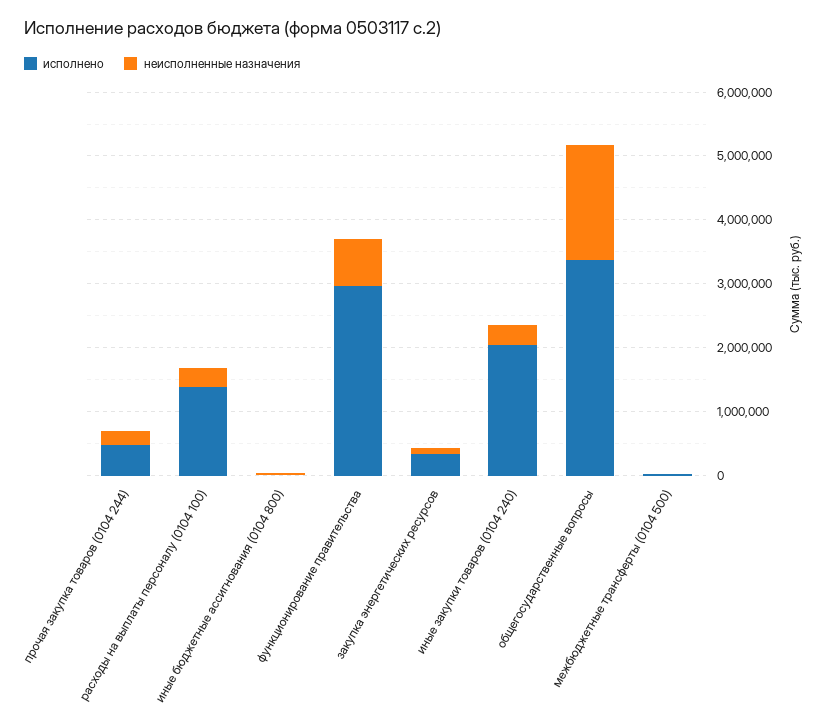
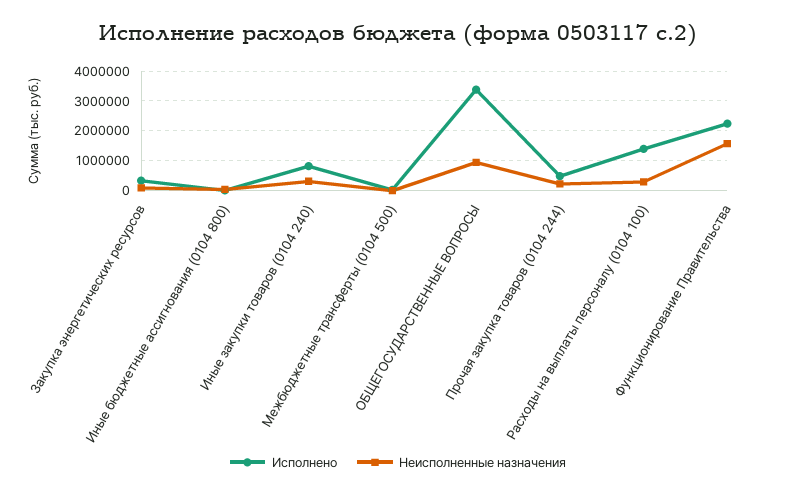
  {
    "исполнено": {
      "прочая закупка товаров (0104 244)": 400000,
      "расходы на выплаты персоналу (0104 100)": 1400000,
      "иные бюджетные ассигнования (0104 800)": 0,
-     "функционирование правительства": 3000000,
+     "функционирование правительства": 2250000,
      "закупка энергетических ресурсов": 400000,
-     "иные закупки товаров (0104 240)": 2000000,
+     "иные закупки товаров (0104 240)": 750000,
      "общегосударственные вопросы": 3400000,
      "межбюджетные трансферты (0104 500)": 0
    },
    "неисполненные назначения": {
      "прочая закупка товаров (0104 244)": 200000,
      "расходы на выплаты персоналу (0104 100)": 200000,
      "иные бюджетные ассигнования (0104 800)": 0,
-     "функционирование правительства": 800000,
+     "функционирование правительства": 1500000,
      "закупка энергетических ресурсов": 0,
      "иные закупки товаров (0104 240)": 400000,
-     "общегосударственные вопросы": 1800000,
+     "общегосударственные вопросы": 1000000,
      "межбюджетные трансферты (0104 500)": 0
    }
  }

